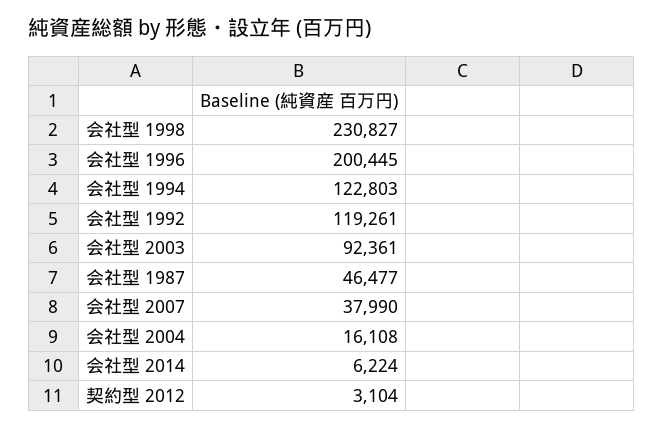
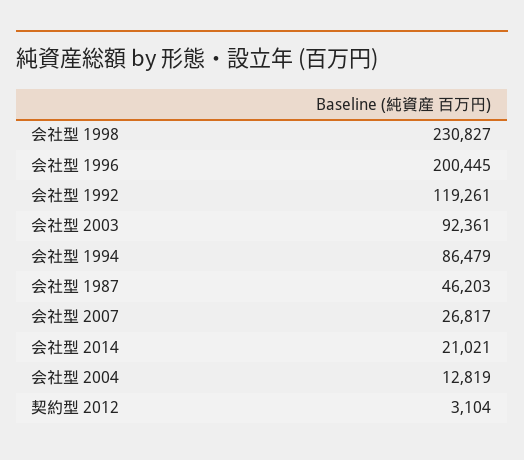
  {
    "会社型 1998": 230827,
    "会社型 1996": 200445,
-   "会社型 1994": 122803,
+   "会社型 1994": 86479,
    "会社型 1992": 119261,
    "会社型 2003": 92361,
-   "会社型 1987": 46477,
+   "会社型 1987": 46203,
-   "会社型 2007": 37990,
+   "会社型 2007": 26817,
-   "会社型 2004": 16108,
+   "会社型 2004": 12819,
-   "会社型 2014": 6224,
+   "会社型 2014": 21021,
    "契約型 2012": 3104
  }

